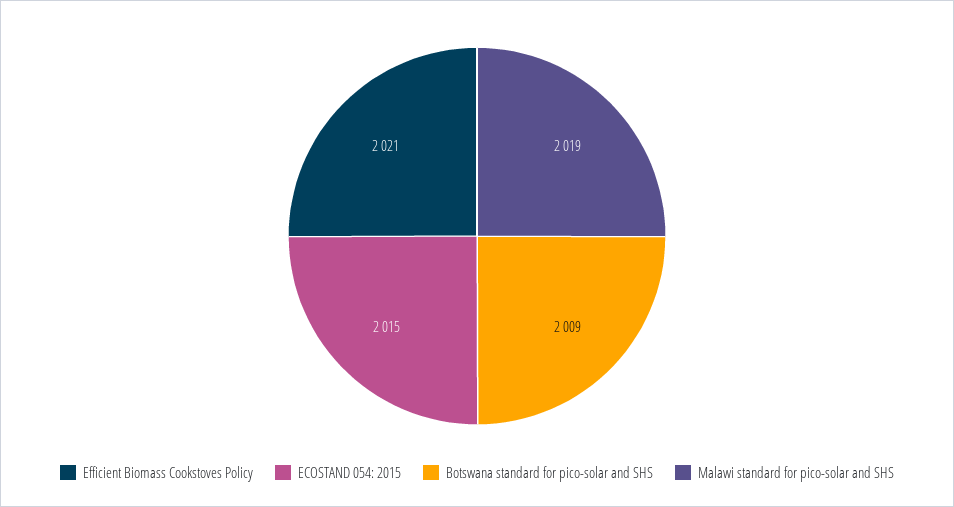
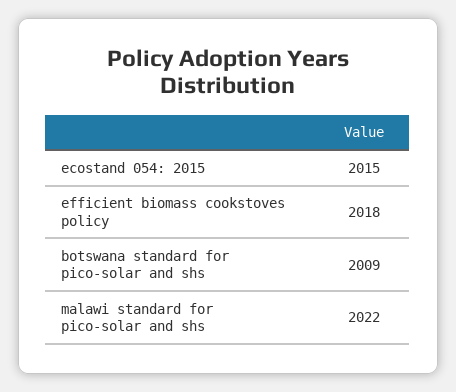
  {
-   "Efficient Biomass Cookstoves Policy": 2021,
+   "Efficient Biomass Cookstoves Policy": 2018,
    "ECOSTAND 054: 2015": 2015,
    "Botswana standard for pico-solar and SHS": 2009,
-   "Malawi standard for pico-solar and SHS": 2019
+   "Malawi standard for pico-solar and SHS": 2022
  }

